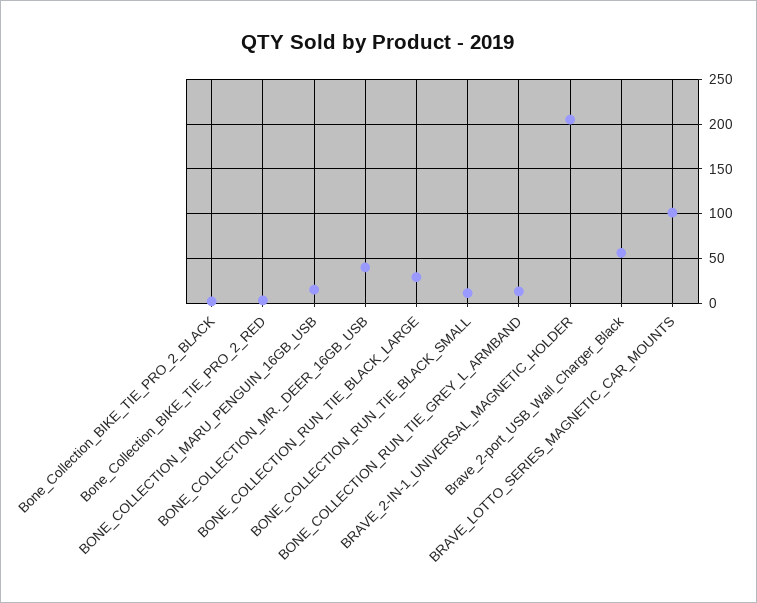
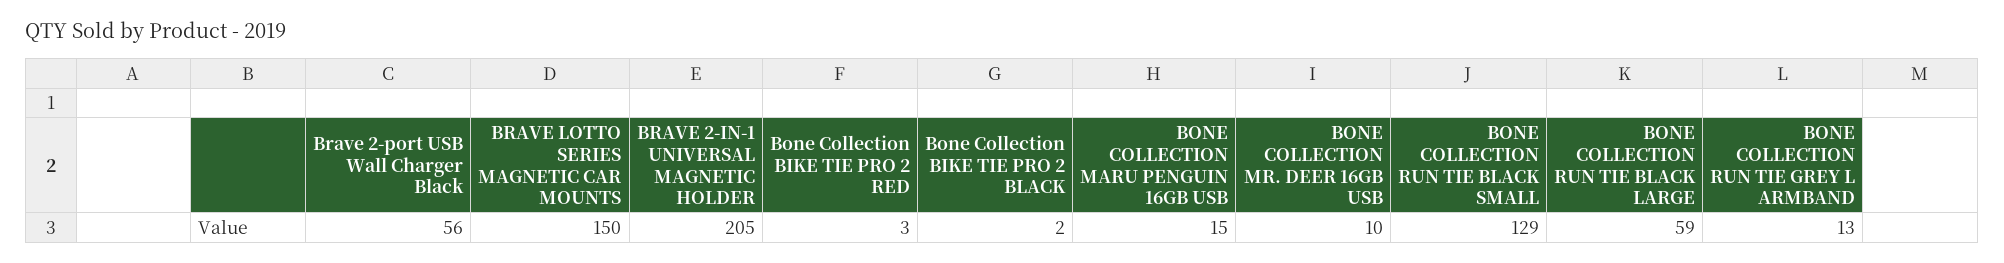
  {
    "Bone_Collection_BIKE_TIE_PRO_2_BLACK": 2,
    "Bone_Collection_BIKE_TIE_PRO_2_RED": 3,
    "BONE_COLLECTION_MARU_PENGUIN_16GB_USB": 15,
-   "BONE_COLLECTION_MR._DEER_16GB_USB": 40,
+   "BONE_COLLECTION_MR._DEER_16GB_USB": 10,
-   "BONE_COLLECTION_RUN_TIE_BLACK_LARGE": 30,
+   "BONE_COLLECTION_RUN_TIE_BLACK_LARGE": 59,
-   "BONE_COLLECTION_RUN_TIE_BLACK_SMALL": 10,
+   "BONE_COLLECTION_RUN_TIE_BLACK_SMALL": 129,
    "BONE_COLLECTION_RUN_TIE_GREY_L_ARMBAND": 13,
    "BRAVE_2-IN-1_UNIVERSAL_MAGNETIC_HOLDER": 205,
    "Brave_2-port_USB_Wall_Charger_Black": 56,
-   "BRAVE_LOTTO_SERIES_MAGNETIC_CAR_MOUNTS": 100
+   "BRAVE_LOTTO_SERIES_MAGNETIC_CAR_MOUNTS": 150
  }

